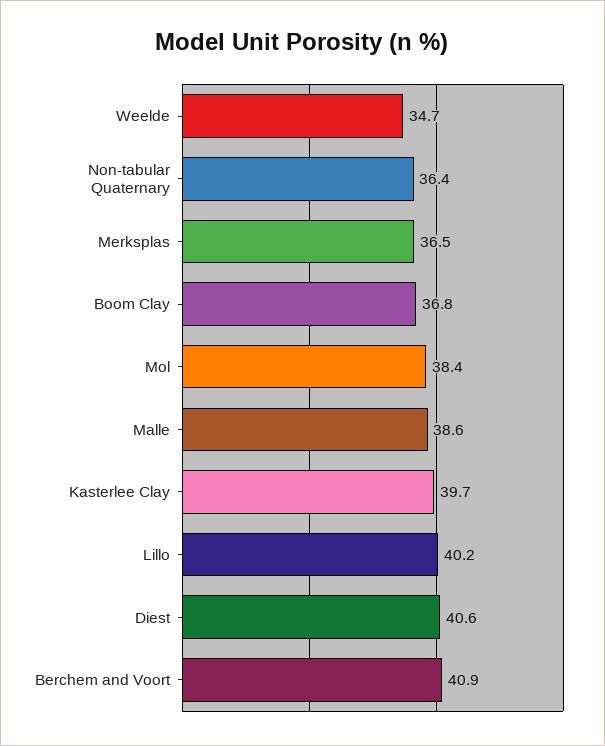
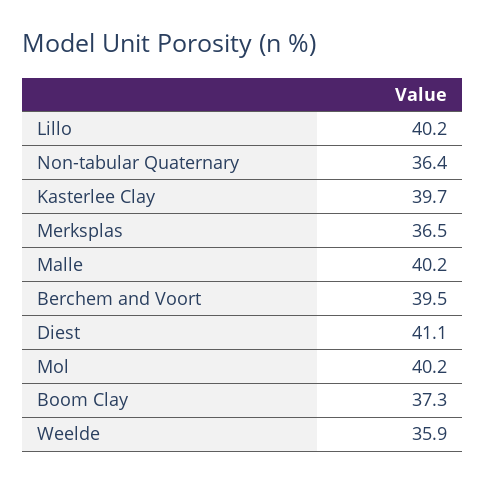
  {
-   "Weelde": 34.7,
+   "Weelde": 35.9,
    "Non-tabular Quaternary": 36.4,
    "Merksplas": 36.5,
-   "Boom Clay": 36.8,
+   "Boom Clay": 37.3,
-   "Mol": 38.4,
+   "Mol": 40.2,
-   "Malle": 38.6,
+   "Malle": 40.2,
    "Kasterlee Clay": 39.7,
    "Lillo": 40.2,
-   "Diest": 40.6,
+   "Diest": 41.1,
-   "Berchem and Voort": 40.9
+   "Berchem and Voort": 39.5
  }

